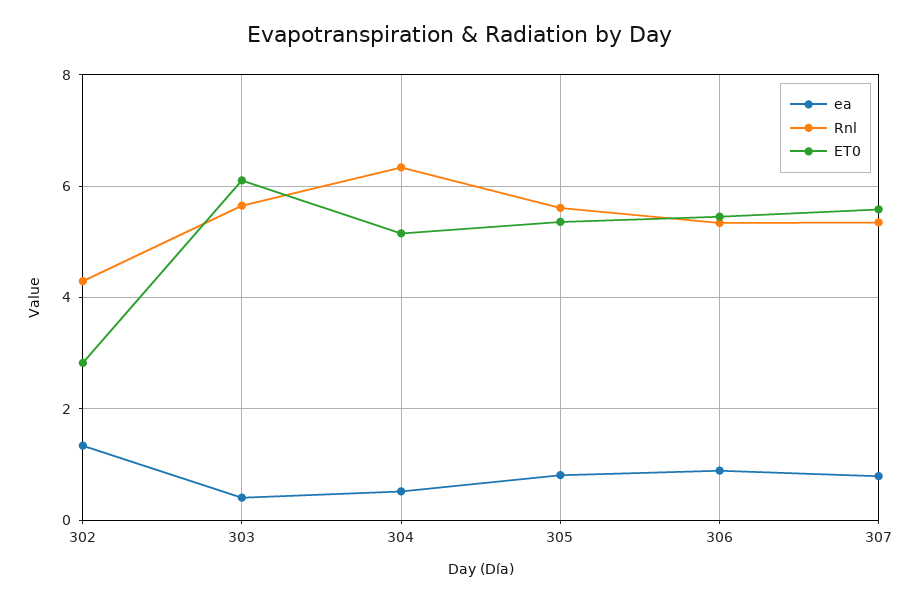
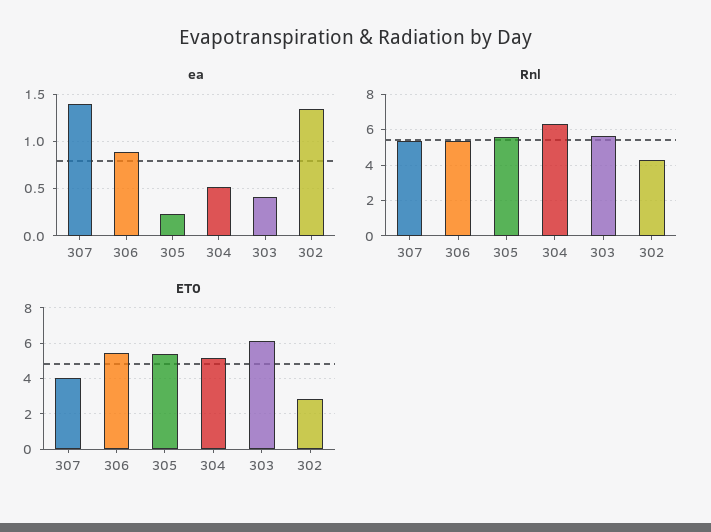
  {
    "ea": {
      "302": 1.3,
      "303": 0.4,
      "304": 0.5,
-     "305": 0.8,
+     "305": 0.2,
      "306": 0.9,
-     "307": 0.8
+     "307": 1.4
    },
    "Rnl": {
      "302": 4.2,
      "303": 5.6,
      "304": 6.4,
      "305": 5.6,
      "306": 5.4,
      "307": 5.4
    },
    "ET0": {
      "302": 2.8,
      "303": 6.2,
      "304": 5.2,
      "305": 5.4,
      "306": 5.4,
-     "307": 5.6
+     "307": 4
    }
  }

